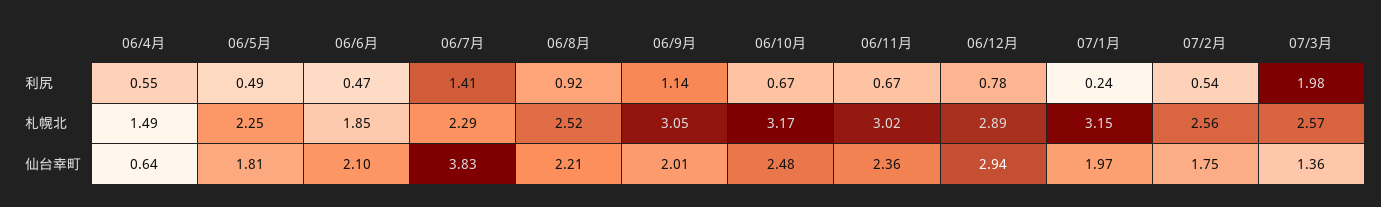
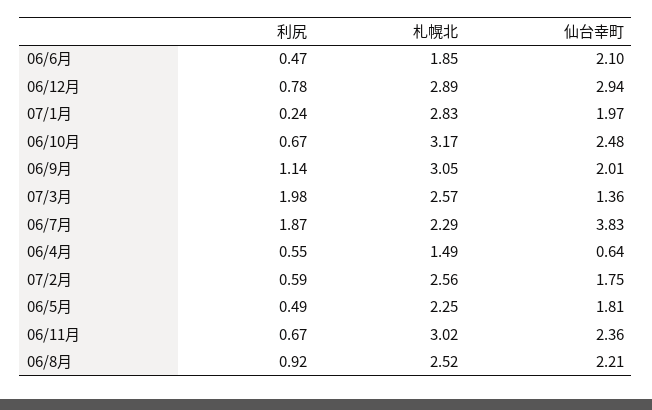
  {
    "06/4月": {
      "利尻": 0.55,
      "札幌北": 1.49,
      "仙台幸町": 0.64
    },
    "06/5月": {
      "利尻": 0.49,
      "札幌北": 2.25,
      "仙台幸町": 1.81
    },
    "06/6月": {
      "利尻": 0.47,
      "札幌北": 1.85,
      "仙台幸町": 2.1
    },
    "06/7月": {
-     "利尻": 1.41,
+     "利尻": 1.87,
      "札幌北": 2.29,
      "仙台幸町": 3.83
    },
    "06/8月": {
      "利尻": 0.92,
      "札幌北": 2.52,
      "仙台幸町": 2.21
    },
    "06/9月": {
      "利尻": 1.14,
      "札幌北": 3.05,
      "仙台幸町": 2.01
    },
    "06/10月": {
      "利尻": 0.67,
      "札幌北": 3.17,
      "仙台幸町": 2.48
    },
    "06/11月": {
      "利尻": 0.67,
      "札幌北": 3.02,
      "仙台幸町": 2.36
    },
    "06/12月": {
      "利尻": 0.78,
      "札幌北": 2.89,
      "仙台幸町": 2.94
    },
    "07/1月": {
      "利尻": 0.24,
-     "札幌北": 3.15,
+     "札幌北": 2.83,
      "仙台幸町": 1.97
    },
    "07/2月": {
-     "利尻": 0.54,
+     "利尻": 0.59,
      "札幌北": 2.56,
      "仙台幸町": 1.75
    },
    "07/3月": {
      "利尻": 1.98,
      "札幌北": 2.57,
      "仙台幸町": 1.36
    }
  }

